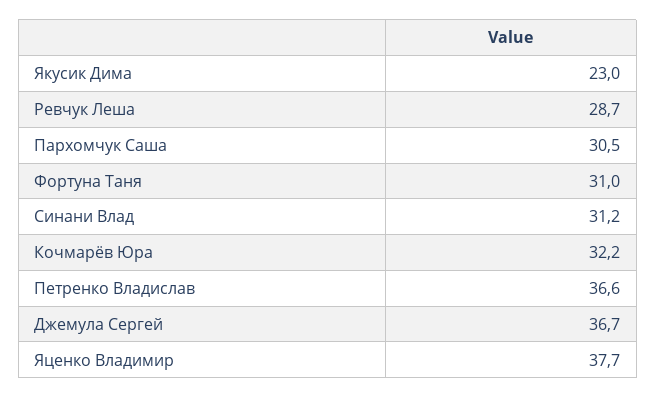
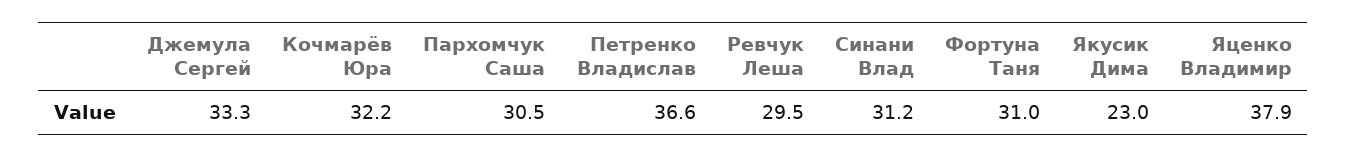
  {
    "Якусик Дима": 23,
-   "Ревчук Леша": 28.7,
+   "Ревчук Леша": 29.5,
    "Пархомчук Саша": 30.5,
    "Фортуна Таня": 31,
    "Синани Влад": 31.2,
    "Кочмарёв Юра": 32.2,
    "Петренко Владислав": 36.6,
-   "Джемула Сергей": 36.7,
+   "Джемула Сергей": 33.3,
-   "Яценко Владимир": 37.7
+   "Яценко Владимир": 37.9
  }

